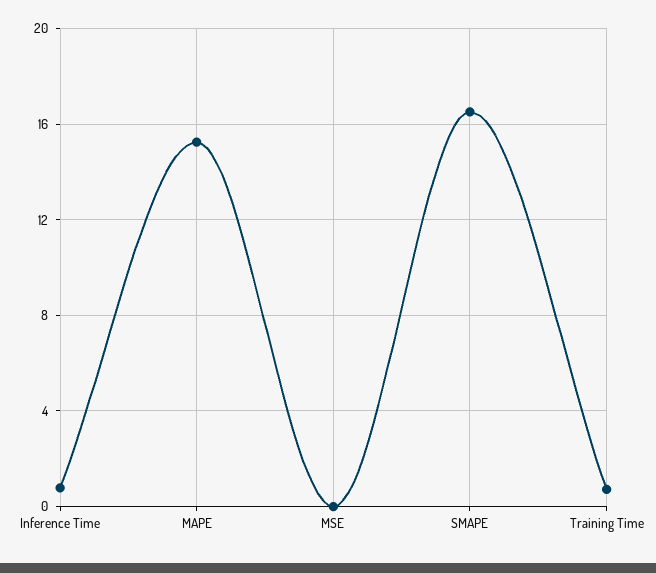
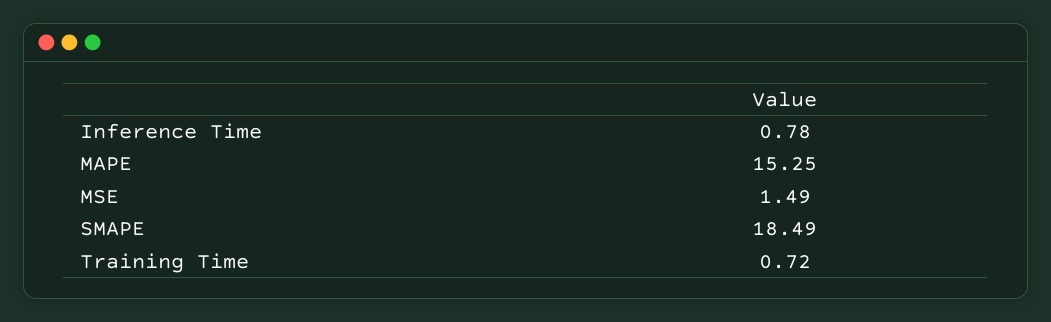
  {
    "Inference Time": 0.78,
    "MAPE": 15.25,
-   "MSE": 0,
+   "MSE": 1.49,
-   "SMAPE": 16.5,
+   "SMAPE": 18.49,
    "Training Time": 0.72
  }

